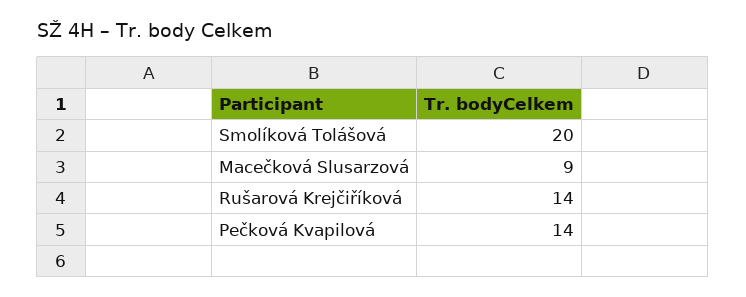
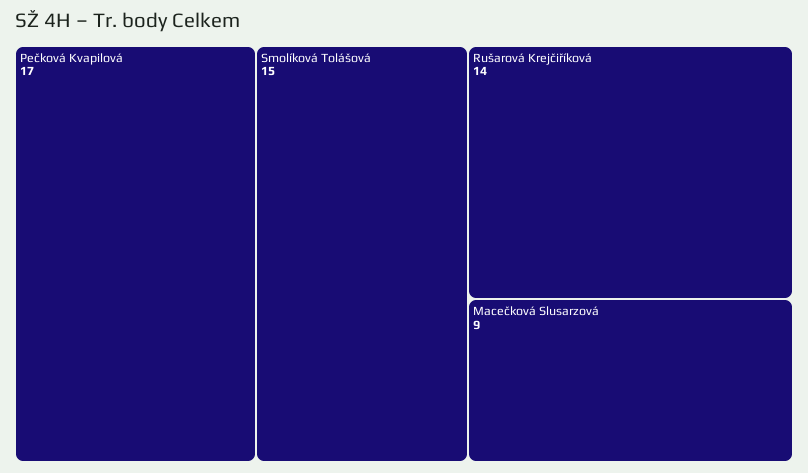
  {
-   "Smolíková Tolášová": 20,
+   "Smolíková Tolášová": 15,
    "Macečková Slusarzová": 9,
    "Rušarová Krejčiříková": 14,
-   "Pečková Kvapilová": 14
+   "Pečková Kvapilová": 17
  }

